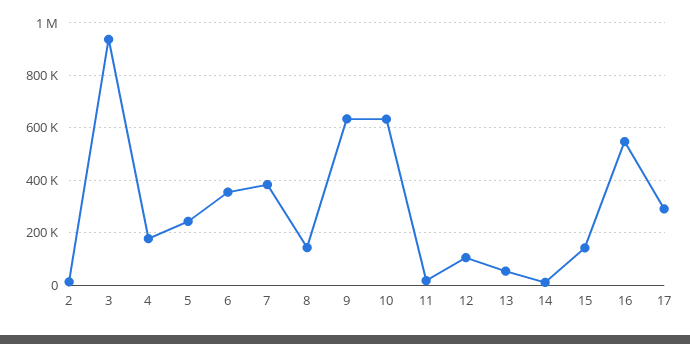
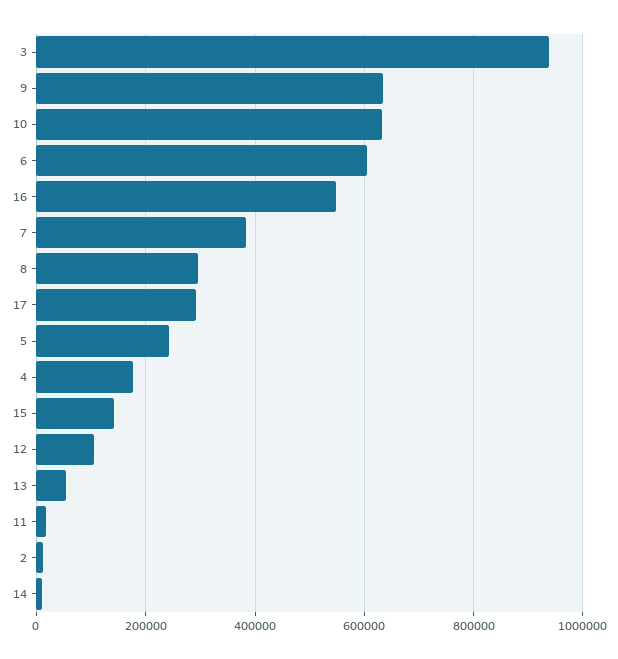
  {
    "2": 20000,
    "3": 940000,
    "4": 180000,
    "5": 240000,
-   "6": 350000,
+   "6": 600000,
    "7": 380000,
-   "8": 150000,
+   "8": 300000,
    "9": 640000,
    "10": 640000,
    "11": 20000,
    "12": 100000,
    "13": 60000,
    "14": 20000,
    "15": 140000,
    "16": 540000,
    "17": 300000
  }

